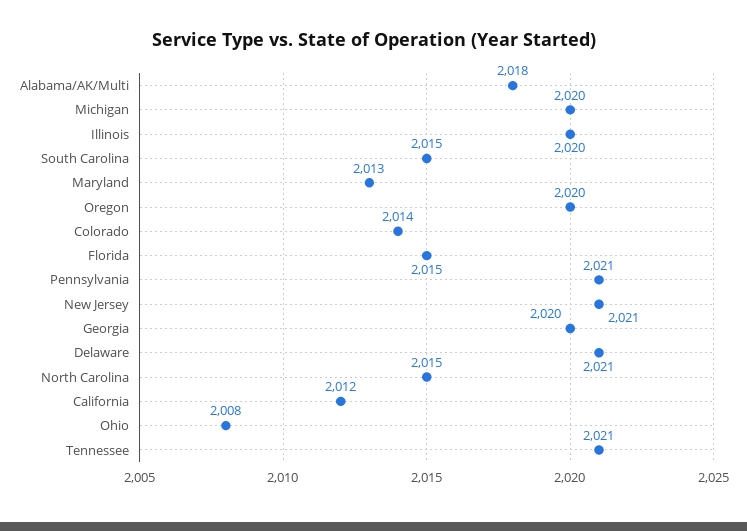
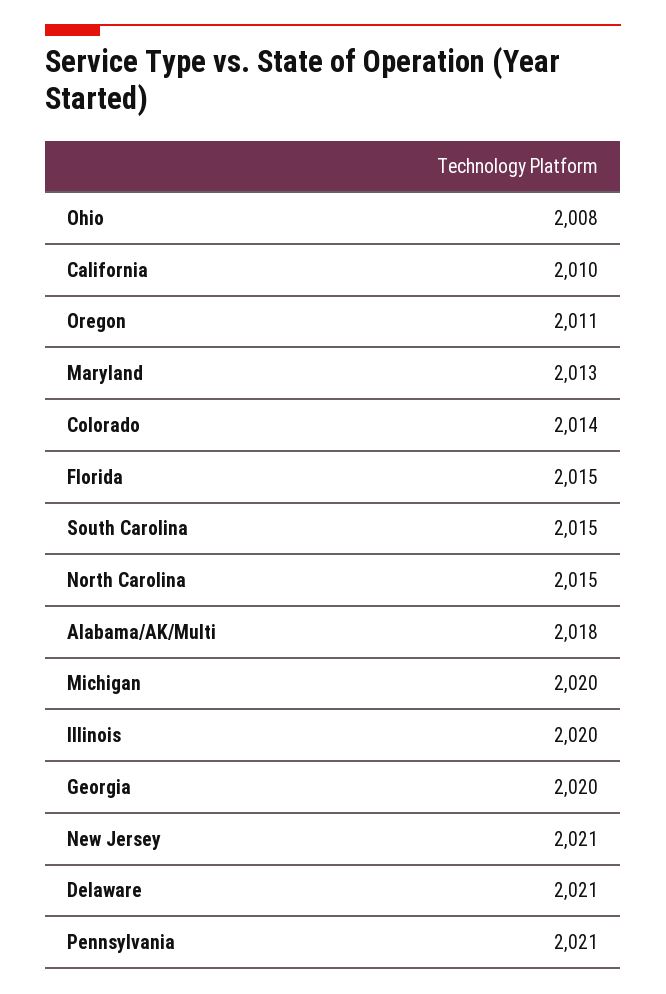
  {
    "Alabama/AK/Multi": 2018,
    "Michigan": 2020,
    "Illinois": 2020,
    "South Carolina": 2015,
    "Maryland": 2013,
-   "Oregon": 2020,
+   "Oregon": 2011,
    "Colorado": 2014,
    "Florida": 2015,
    "Pennsylvania": 2021,
    "New Jersey": 2021,
    "Georgia": 2020,
    "Delaware": 2021,
    "North Carolina": 2015,
-   "California": 2012,
+   "California": 2010,
-   "Ohio": 2008,
+   "Ohio": 2008
-   "Tennessee": 2021
  }

